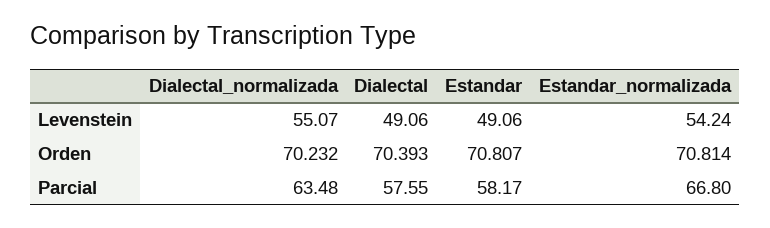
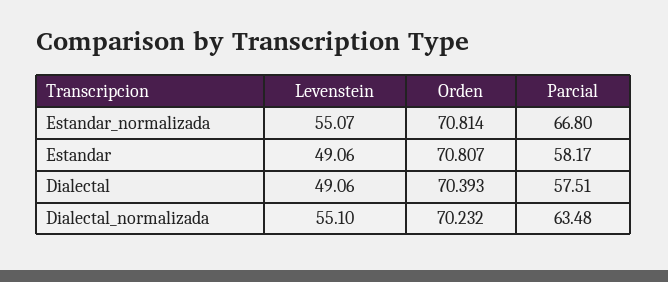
  {
    "Dialectal_normalizada": {
-     "Levenstein": 55.07,
+     "Levenstein": 55.1,
      "Orden": 70.232,
      "Parcial": 63.48
    },
    "Dialectal": {
      "Levenstein": 49.06,
      "Orden": 70.393,
-     "Parcial": 57.55
+     "Parcial": 57.51
    },
    "Estandar": {
      "Levenstein": 49.06,
      "Orden": 70.807,
      "Parcial": 58.17
    },
    "Estandar_normalizada": {
-     "Levenstein": 54.24,
+     "Levenstein": 55.07,
      "Orden": 70.814,
      "Parcial": 66.8
    }
  }

